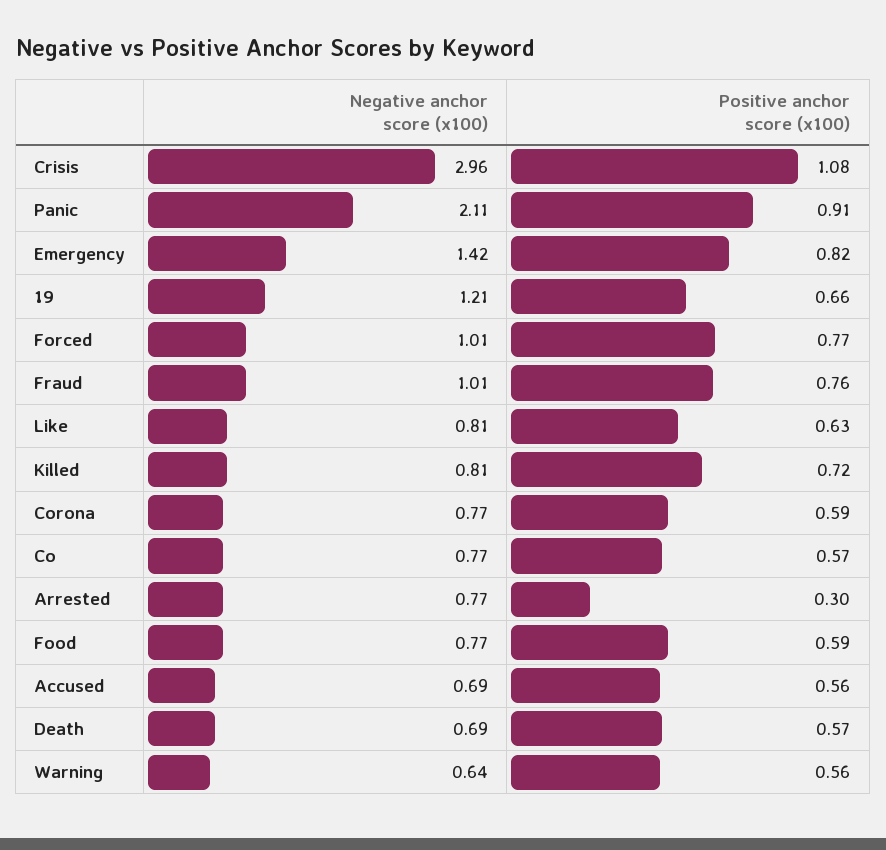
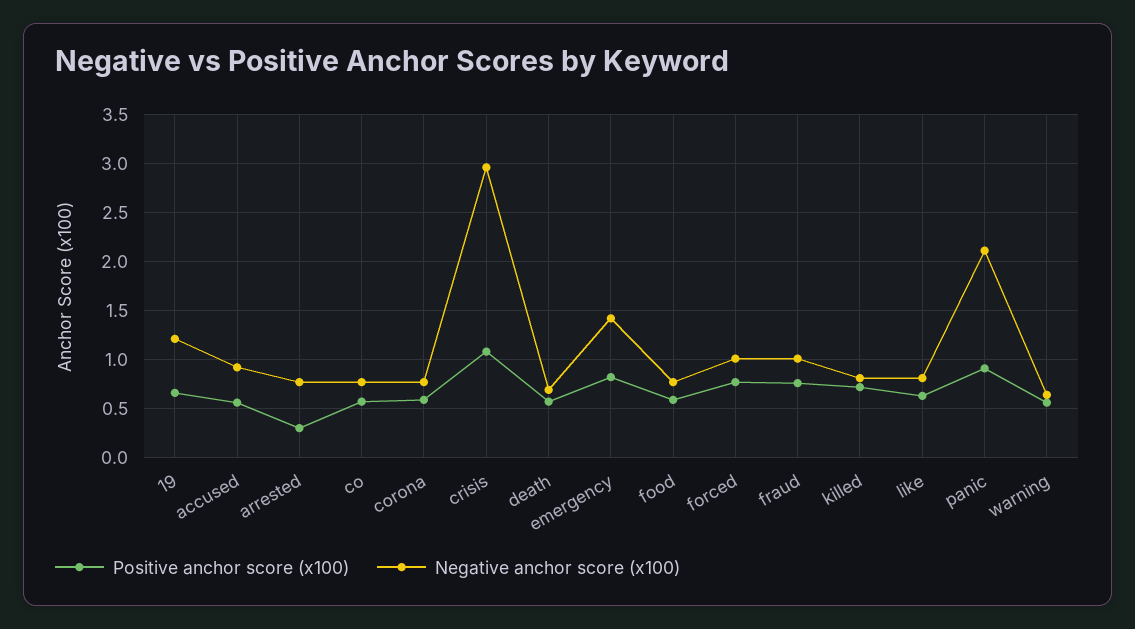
  {
    "Negative anchor score (x100)": {
      "Crisis": 2.96,
      "Panic": 2.11,
      "Emergency": 1.42,
      "19": 1.21,
      "Forced": 1.01,
      "Fraud": 1.01,
      "Like": 0.81,
      "Killed": 0.81,
      "Corona": 0.77,
      "Co": 0.77,
      "Arrested": 0.77,
      "Food": 0.77,
-     "Accused": 0.69,
+     "Accused": 0.9,
      "Death": 0.69,
      "Warning": 0.64
    },
    "Positive anchor score (x100)": {
      "Crisis": 1.08,
      "Panic": 0.91,
      "Emergency": 0.82,
      "19": 0.66,
      "Forced": 0.77,
      "Fraud": 0.76,
      "Like": 0.63,
      "Killed": 0.72,
      "Corona": 0.59,
      "Co": 0.57,
      "Arrested": 0.3,
      "Food": 0.59,
      "Accused": 0.56,
      "Death": 0.57,
      "Warning": 0.56
    }
  }

